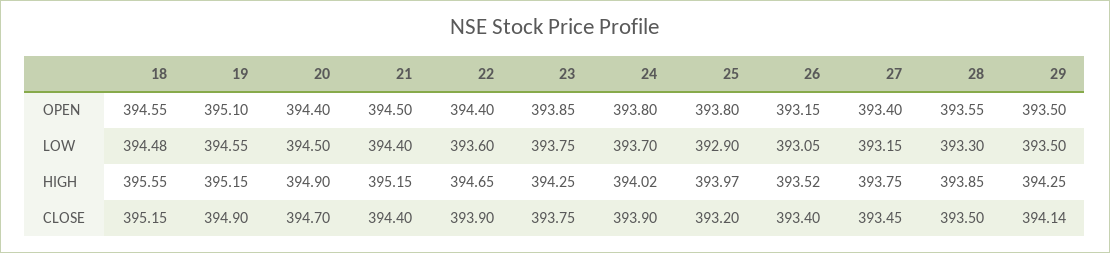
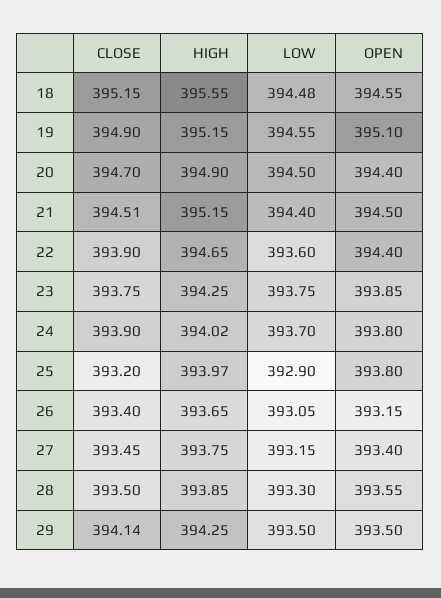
  {
    "18": {
      "OPEN": 394.55,
      "LOW": 394.48,
      "HIGH": 395.55,
      "CLOSE": 395.15
    },
    "19": {
      "OPEN": 395.1,
      "LOW": 394.55,
      "HIGH": 395.15,
      "CLOSE": 394.9
    },
    "20": {
      "OPEN": 394.4,
      "LOW": 394.5,
      "HIGH": 394.9,
      "CLOSE": 394.7
    },
    "21": {
      "OPEN": 394.5,
      "LOW": 394.4,
      "HIGH": 395.15,
-     "CLOSE": 394.4
+     "CLOSE": 394.51
    },
    "22": {
      "OPEN": 394.4,
      "LOW": 393.6,
      "HIGH": 394.65,
      "CLOSE": 393.9
    },
    "23": {
      "OPEN": 393.85,
      "LOW": 393.75,
      "HIGH": 394.25,
      "CLOSE": 393.75
    },
    "24": {
      "OPEN": 393.8,
      "LOW": 393.7,
      "HIGH": 394.02,
      "CLOSE": 393.9
    },
    "25": {
      "OPEN": 393.8,
      "LOW": 392.9,
      "HIGH": 393.97,
      "CLOSE": 393.2
    },
    "26": {
      "OPEN": 393.15,
      "LOW": 393.05,
-     "HIGH": 393.52,
+     "HIGH": 393.65,
      "CLOSE": 393.4
    },
    "27": {
      "OPEN": 393.4,
      "LOW": 393.15,
      "HIGH": 393.75,
      "CLOSE": 393.45
    },
    "28": {
      "OPEN": 393.55,
      "LOW": 393.3,
      "HIGH": 393.85,
      "CLOSE": 393.5
    },
    "29": {
      "OPEN": 393.5,
      "LOW": 393.5,
      "HIGH": 394.25,
      "CLOSE": 394.14
    }
  }

